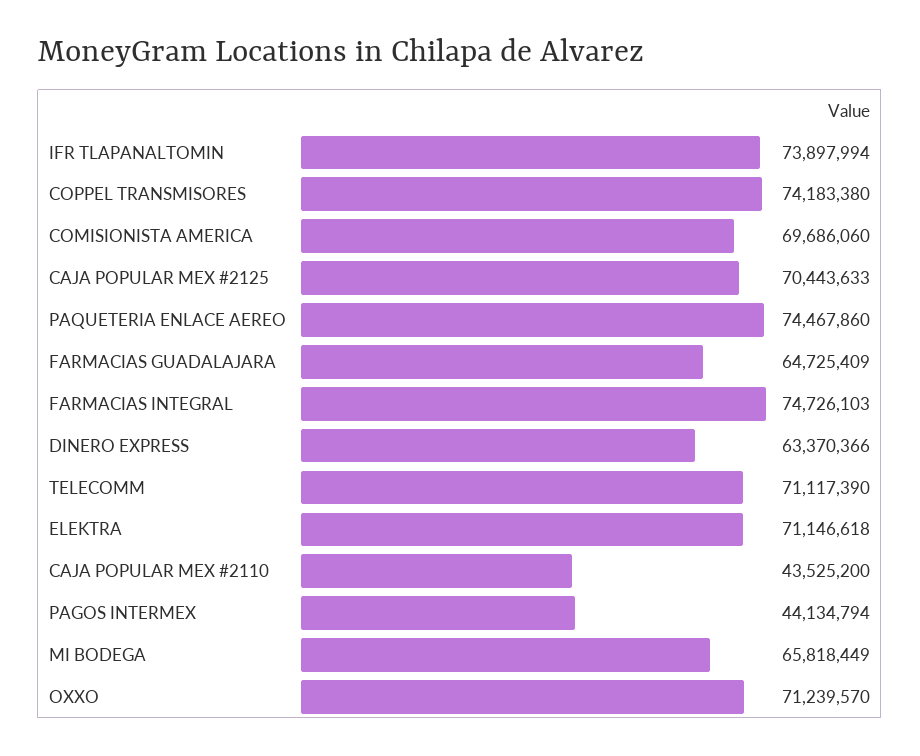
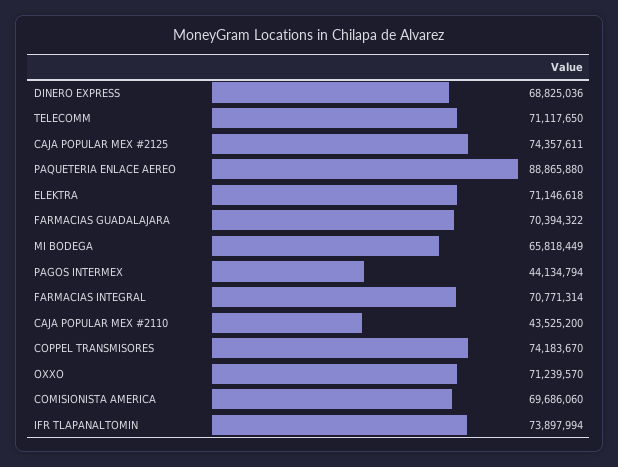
  {
    "IFR TLAPANALTOMIN": 73897994,
-   "COPPEL TRANSMISORES": 74183380,
+   "COPPEL TRANSMISORES": 74183670,
    "COMISIONISTA AMERICA": 69686060,
-   "CAJA POPULAR MEX #2125": 70443633,
+   "CAJA POPULAR MEX #2125": 74357611,
-   "PAQUETERIA ENLACE AEREO": 74467860,
+   "PAQUETERIA ENLACE AEREO": 88865880,
-   "FARMACIAS GUADALAJARA": 64725409,
+   "FARMACIAS GUADALAJARA": 70394322,
-   "FARMACIAS INTEGRAL": 74726103,
+   "FARMACIAS INTEGRAL": 70771314,
-   "DINERO EXPRESS": 63370366,
+   "DINERO EXPRESS": 68825036,
-   "TELECOMM": 71117390,
+   "TELECOMM": 71117650,
    "ELEKTRA": 71146618,
    "CAJA POPULAR MEX #2110": 43525200,
    "PAGOS INTERMEX": 44134794,
    "MI BODEGA": 65818449,
    "OXXO": 71239570
  }

